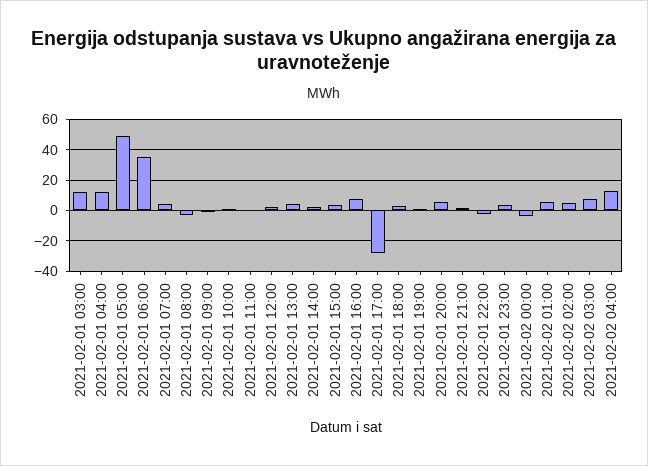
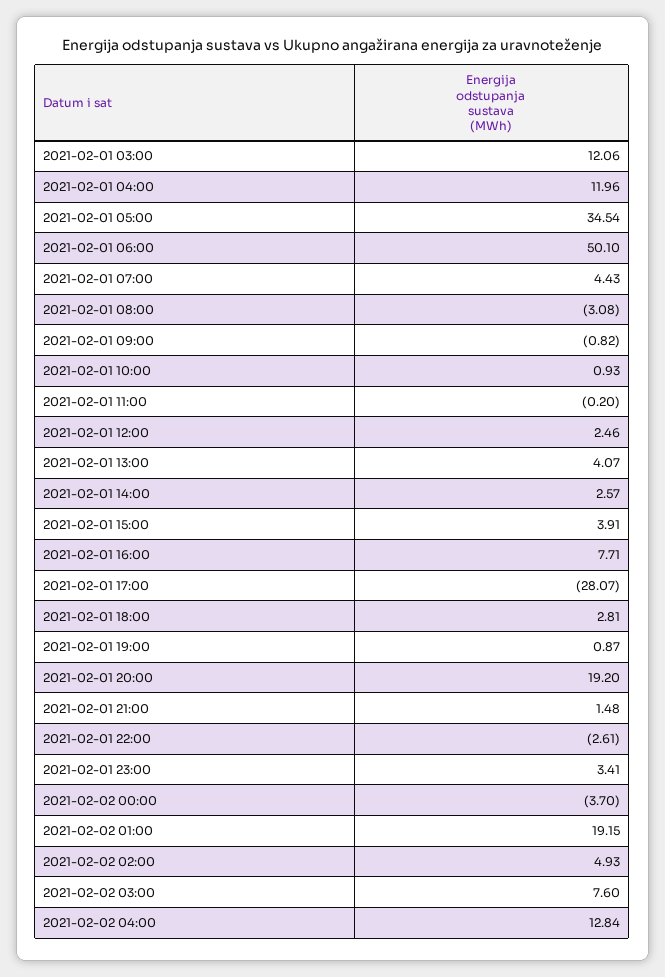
  {
    "2021-02-01 03:00": 12.06,
    "2021-02-01 04:00": 11.96,
-   "2021-02-01 05:00": 50,
+   "2021-02-01 05:00": 34.54,
-   "2021-02-01 06:00": 35,
+   "2021-02-01 06:00": 50.1,
    "2021-02-01 07:00": 4.43,
    "2021-02-01 08:00": -3.08,
    "2021-02-01 09:00": -0.82,
    "2021-02-01 10:00": 0.93,
    "2021-02-01 11:00": -0.2,
    "2021-02-01 12:00": 2.46,
    "2021-02-01 13:00": 4.07,
    "2021-02-01 14:00": 2.57,
    "2021-02-01 15:00": 3.91,
    "2021-02-01 16:00": 7.71,
    "2021-02-01 17:00": -28.07,
    "2021-02-01 18:00": 2.81,
    "2021-02-01 19:00": 0.87,
-   "2021-02-01 20:00": 5,
+   "2021-02-01 20:00": 19.2,
    "2021-02-01 21:00": 1.48,
    "2021-02-01 22:00": -2.61,
    "2021-02-01 23:00": 3.41,
    "2021-02-02 00:00": -3.7,
-   "2021-02-02 01:00": 5,
+   "2021-02-02 01:00": 19.15,
    "2021-02-02 02:00": 4.93,
    "2021-02-02 03:00": 7.6,
    "2021-02-02 04:00": 12.84
  }

